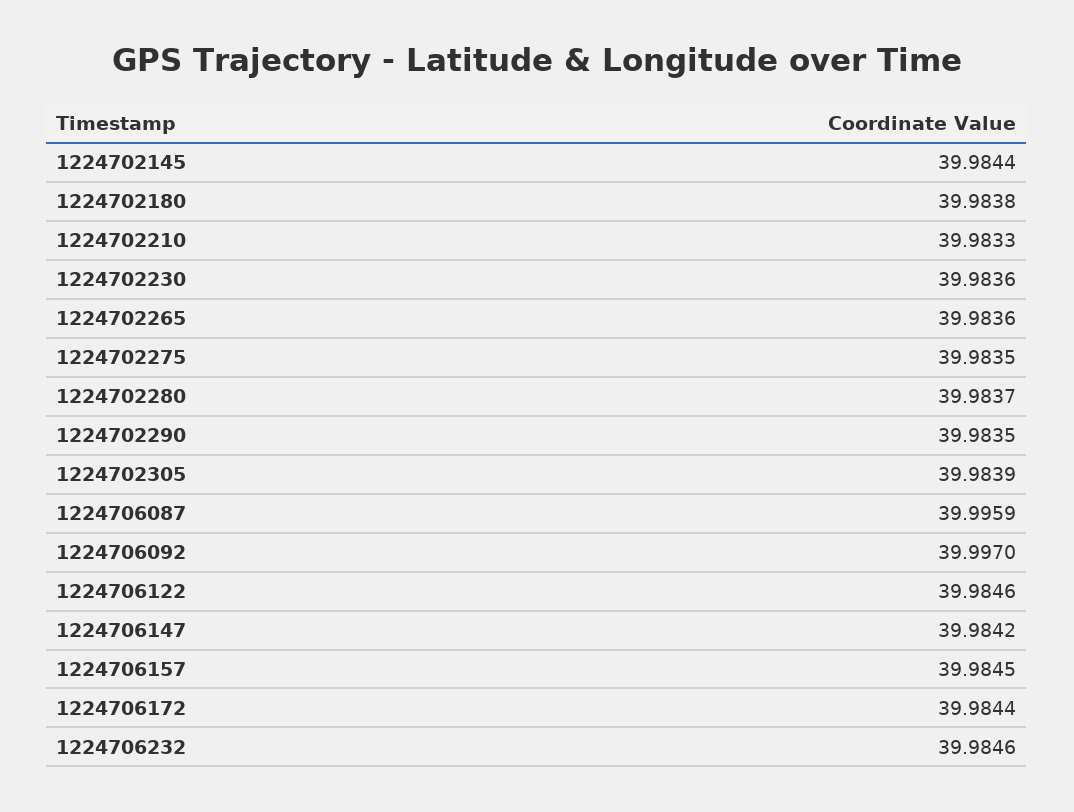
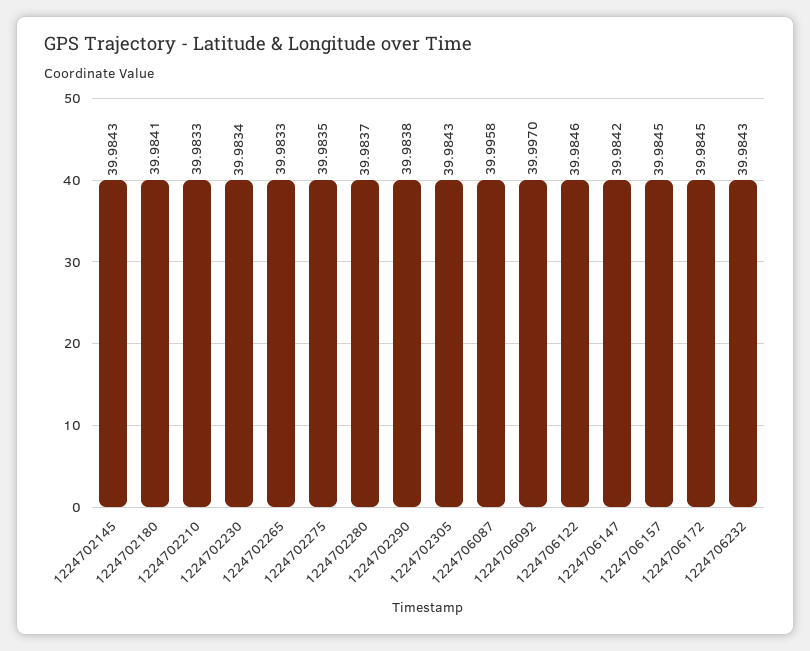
  {
-   "1224702145": 39.9844,
+   "1224702145": 39.9843,
-   "1224702180": 39.9838,
+   "1224702180": 39.9841,
    "1224702210": 39.9833,
-   "1224702230": 39.9836,
+   "1224702230": 39.9834,
-   "1224702265": 39.9836,
+   "1224702265": 39.9833,
    "1224702275": 39.9835,
    "1224702280": 39.9837,
-   "1224702290": 39.9835,
+   "1224702290": 39.9838,
-   "1224702305": 39.9839,
+   "1224702305": 39.9843,
-   "1224706087": 39.9959,
+   "1224706087": 39.9958,
    "1224706092": 39.997,
    "1224706122": 39.9846,
    "1224706147": 39.9842,
    "1224706157": 39.9845,
-   "1224706172": 39.9844,
+   "1224706172": 39.9845,
-   "1224706232": 39.9846
+   "1224706232": 39.9843
  }

